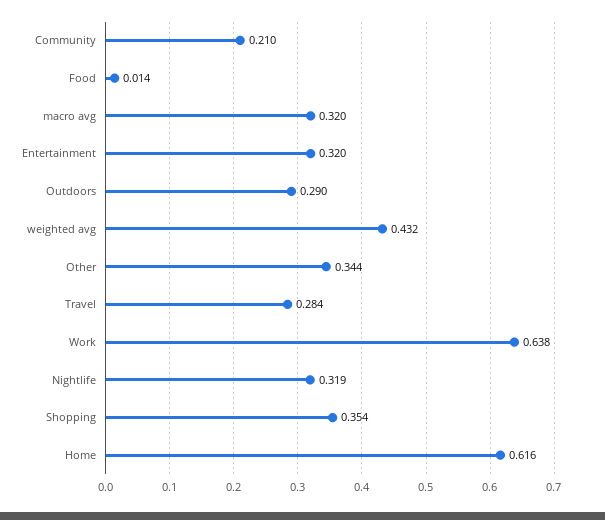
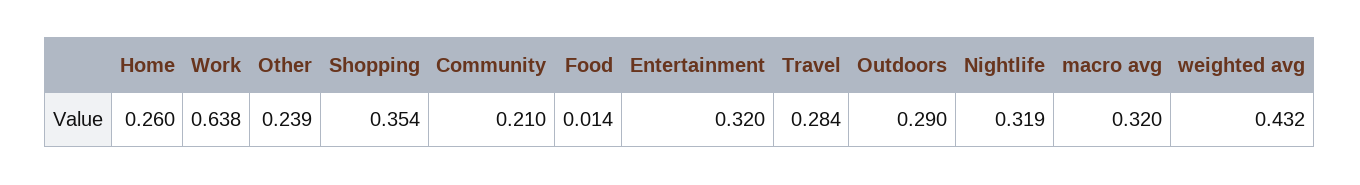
  {
    "Community": 0.21,
    "Food": 0.014,
    "macro avg": 0.32,
    "Entertainment": 0.32,
    "Outdoors": 0.29,
    "weighted avg": 0.432,
-   "Other": 0.344,
+   "Other": 0.239,
    "Travel": 0.284,
    "Work": 0.638,
    "Nightlife": 0.319,
    "Shopping": 0.354,
-   "Home": 0.616
+   "Home": 0.26
  }

